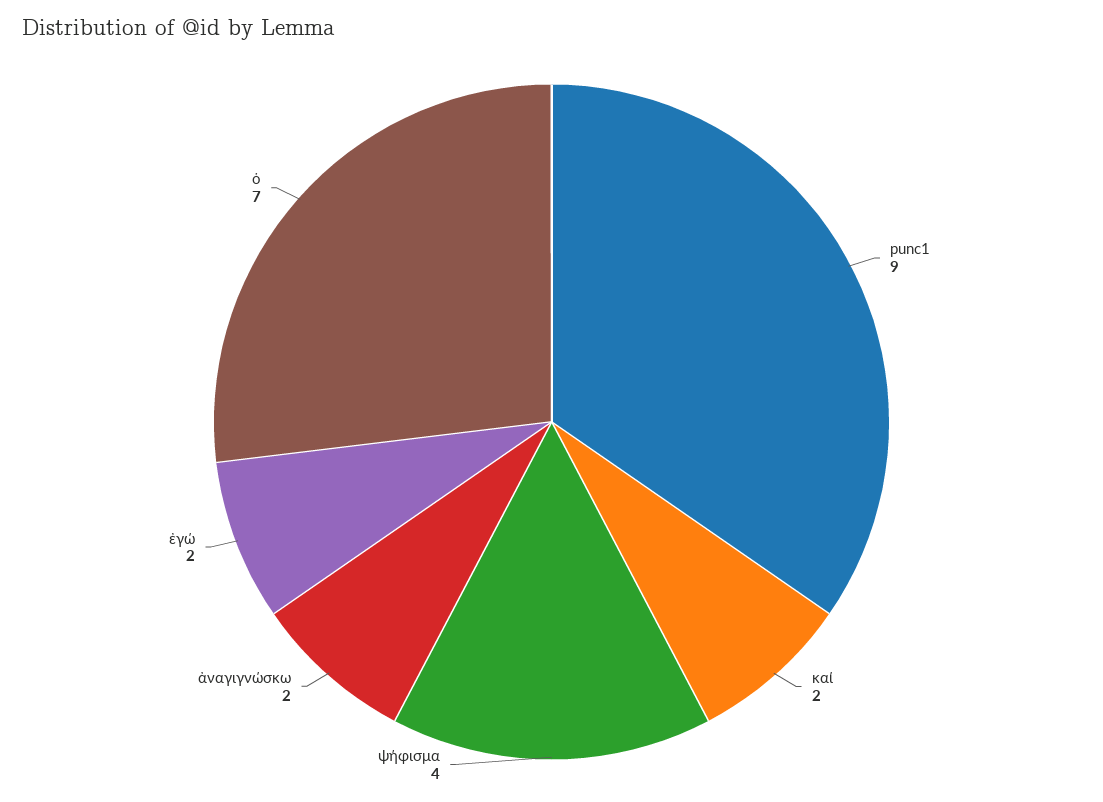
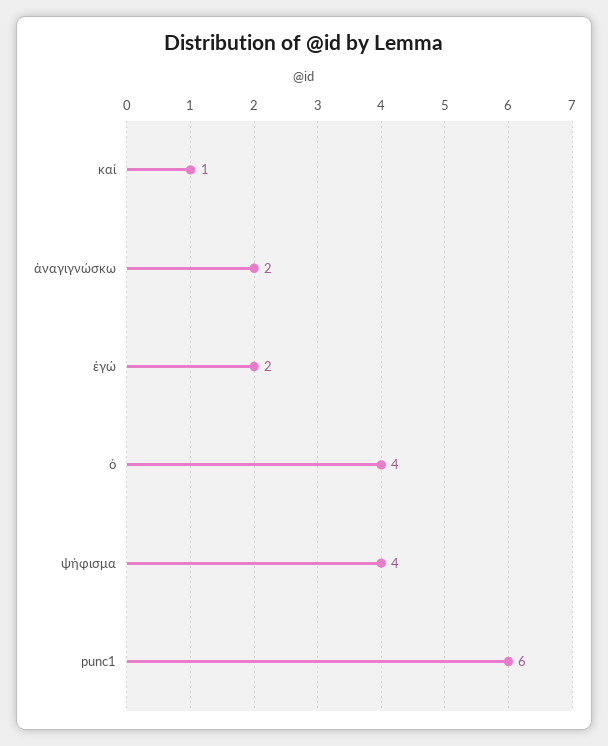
  {
-   "punc1": 9,
+   "punc1": 6,
-   "καί": 2,
+   "καί": 1,
    "ψήφισμα": 4,
    "ἀναγιγνώσκω": 2,
    "ἐγώ": 2,
-   "ὁ": 7
+   "ὁ": 4
  }

